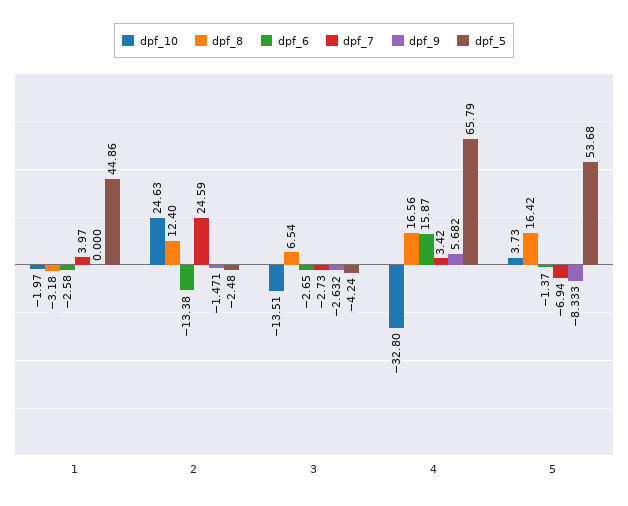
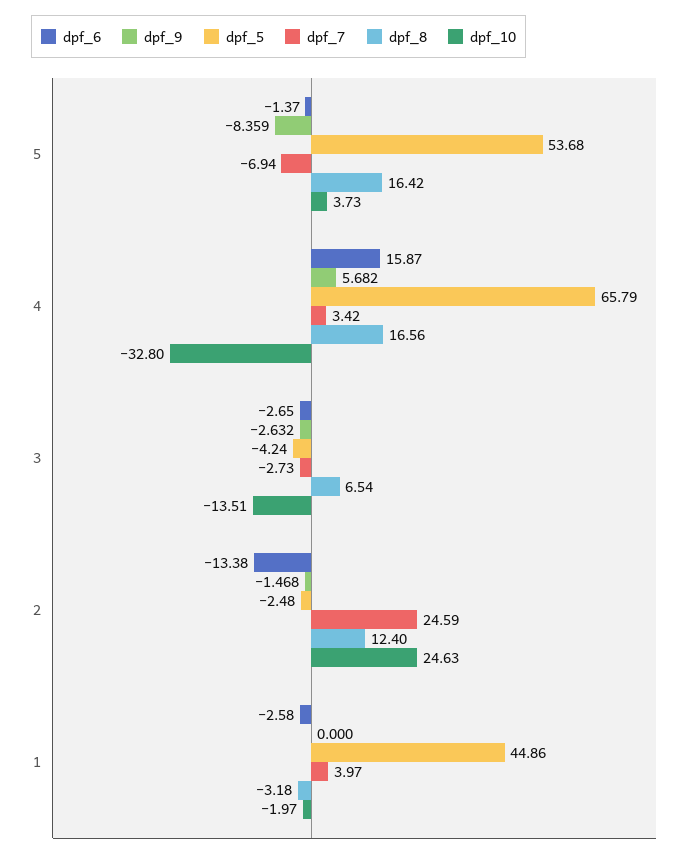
  {
    "dpf_10": {
      "1": -1.97,
      "2": 24.63,
      "3": -13.51,
      "4": -32.8,
      "5": 3.73
    },
    "dpf_8": {
      "1": -3.18,
      "2": 12.4,
      "3": 6.54,
      "4": 16.56,
      "5": 16.42
    },
    "dpf_6": {
      "1": -2.58,
      "2": -13.38,
      "3": -2.65,
      "4": 15.87,
      "5": -1.37
    },
    "dpf_7": {
      "1": 3.97,
      "2": 24.59,
      "3": -2.73,
      "4": 3.42,
      "5": -6.94
    },
    "dpf_9": {
      "1": 0,
-     "2": -1.471,
+     "2": -1.468,
      "3": -2.632,
      "4": 5.682,
-     "5": -8.333
+     "5": -8.359
    },
    "dpf_5": {
      "1": 44.86,
      "2": -2.48,
      "3": -4.24,
      "4": 65.79,
      "5": 53.68
    }
  }

